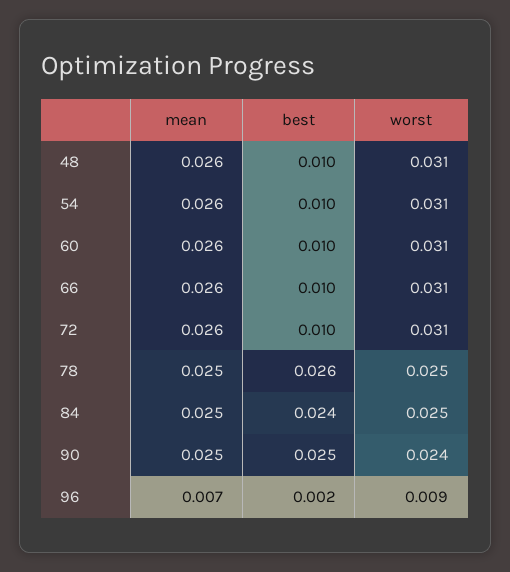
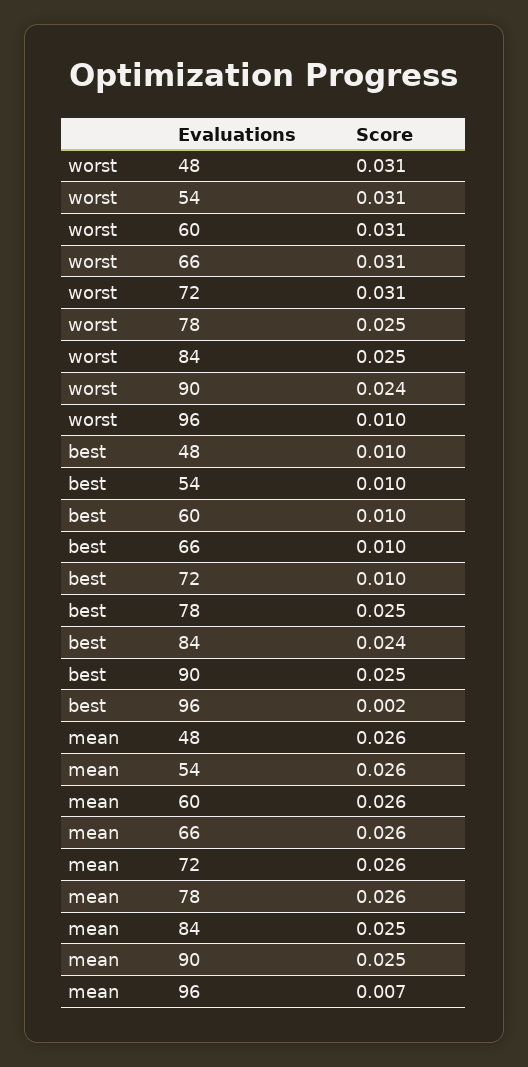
  {
    "mean": {
      "48": 0.026,
      "54": 0.026,
      "60": 0.026,
      "66": 0.026,
      "72": 0.026,
-     "78": 0.025,
+     "78": 0.026,
      "84": 0.025,
      "90": 0.025,
      "96": 0.007
    },
    "best": {
      "48": 0.01,
      "54": 0.01,
      "60": 0.01,
      "66": 0.01,
      "72": 0.01,
-     "78": 0.026,
+     "78": 0.025,
      "84": 0.024,
      "90": 0.025,
      "96": 0.002
    },
    "worst": {
      "48": 0.031,
      "54": 0.031,
      "60": 0.031,
      "66": 0.031,
      "72": 0.031,
      "78": 0.025,
      "84": 0.025,
      "90": 0.024,
-     "96": 0.009
+     "96": 0.01
    }
  }

